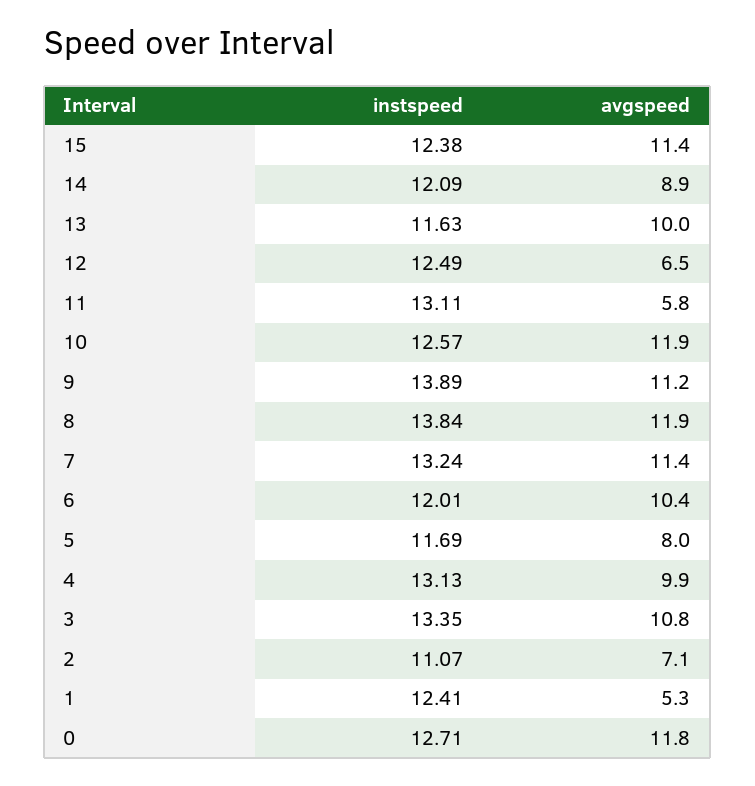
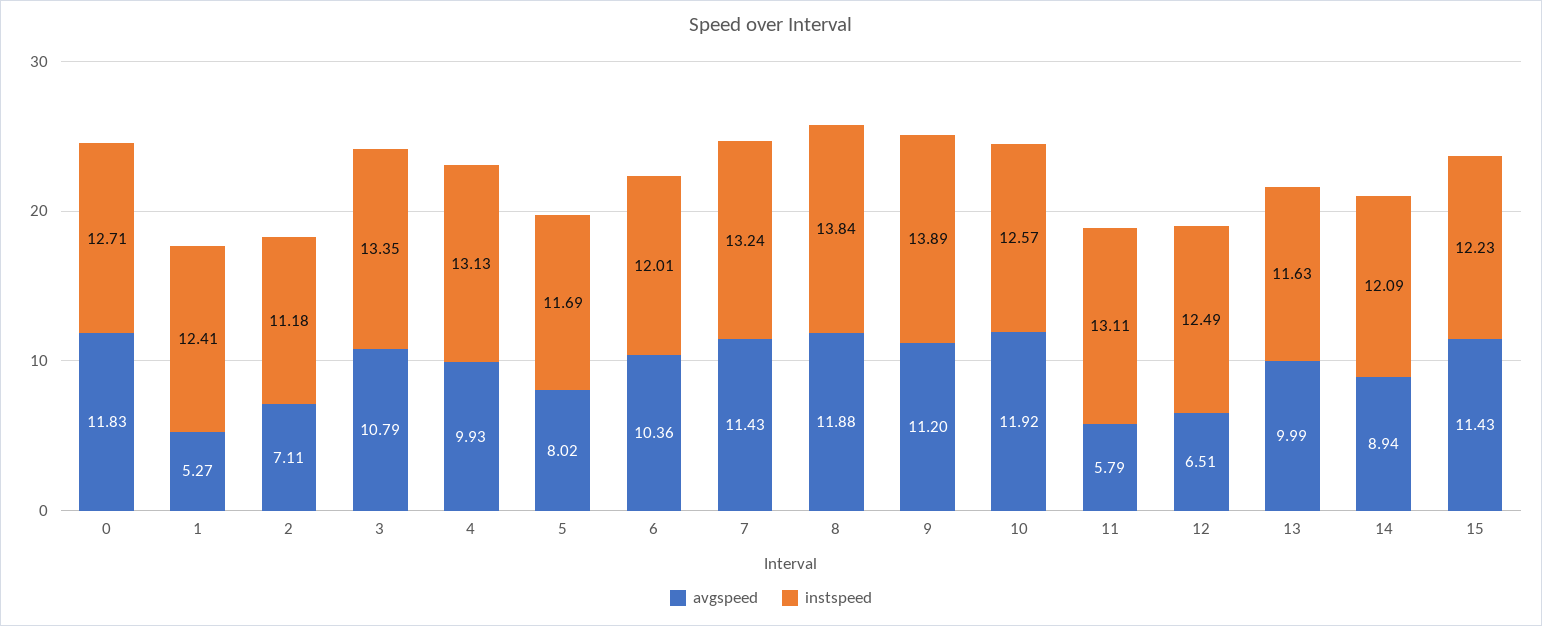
  {
    "instspeed": {
-     "15": 12.38,
+     "15": 12.23,
      "14": 12.09,
      "13": 11.63,
      "12": 12.49,
      "11": 13.11,
      "10": 12.57,
      "9": 13.89,
      "8": 13.84,
      "7": 13.24,
      "6": 12.01,
      "5": 11.69,
      "4": 13.13,
      "3": 13.35,
-     "2": 11.07,
+     "2": 11.18,
      "1": 12.41,
      "0": 12.71
    },
    "avgspeed": {
      "15": 11.43,
      "14": 8.94,
      "13": 9.99,
      "12": 6.51,
      "11": 5.79,
      "10": 11.92,
      "9": 11.2,
      "8": 11.88,
      "7": 11.43,
      "6": 10.36,
      "5": 8.02,
      "4": 9.93,
      "3": 10.79,
      "2": 7.11,
      "1": 5.27,
      "0": 11.83
    }
  }

